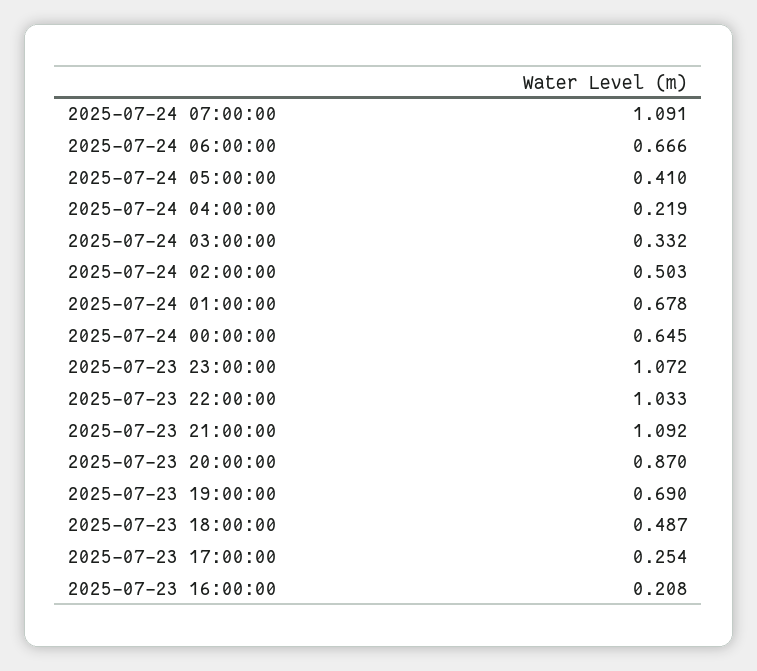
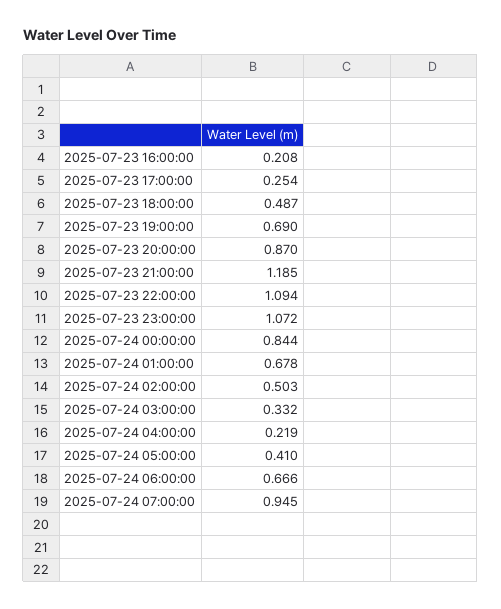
  {
-   "2025-07-24 07:00:00": 1.091,
+   "2025-07-24 07:00:00": 0.945,
    "2025-07-24 06:00:00": 0.666,
    "2025-07-24 05:00:00": 0.41,
    "2025-07-24 04:00:00": 0.219,
    "2025-07-24 03:00:00": 0.332,
    "2025-07-24 02:00:00": 0.503,
    "2025-07-24 01:00:00": 0.678,
-   "2025-07-24 00:00:00": 0.645,
+   "2025-07-24 00:00:00": 0.844,
    "2025-07-23 23:00:00": 1.072,
-   "2025-07-23 22:00:00": 1.033,
+   "2025-07-23 22:00:00": 1.094,
-   "2025-07-23 21:00:00": 1.092,
+   "2025-07-23 21:00:00": 1.185,
    "2025-07-23 20:00:00": 0.87,
    "2025-07-23 19:00:00": 0.69,
    "2025-07-23 18:00:00": 0.487,
    "2025-07-23 17:00:00": 0.254,
    "2025-07-23 16:00:00": 0.208
  }

